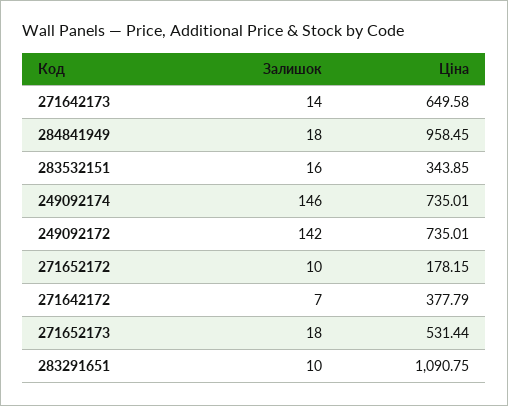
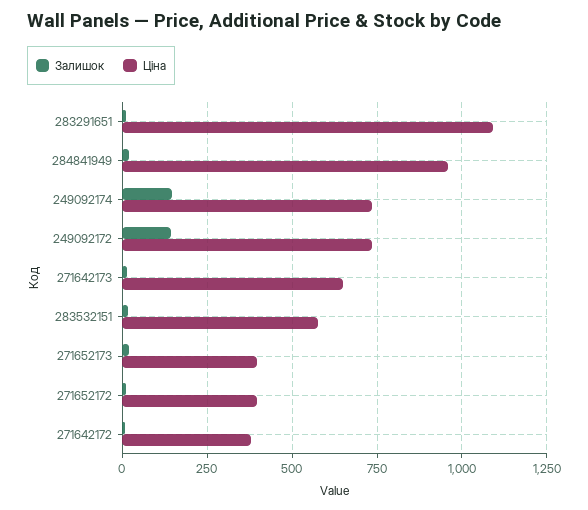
  {
    "Залишок": {
      "271642173": 14,
      "284841949": 18,
      "283532151": 16,
      "249092174": 146,
      "249092172": 142,
      "271652172": 10,
      "271642172": 7,
      "271652173": 18,
      "283291651": 10
    },
    "Ціна": {
      "271642173": 649.58,
      "284841949": 958.45,
-     "283532151": 343.85,
+     "283532151": 575,
      "249092174": 735.01,
      "249092172": 735.01,
-     "271652172": 178.15,
+     "271652172": 400,
      "271642172": 377.79,
-     "271652173": 531.44,
+     "271652173": 400,
      "283291651": 1090.75
    }
  }

